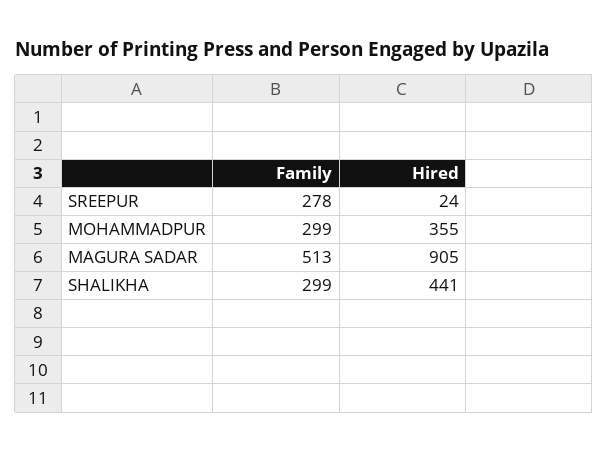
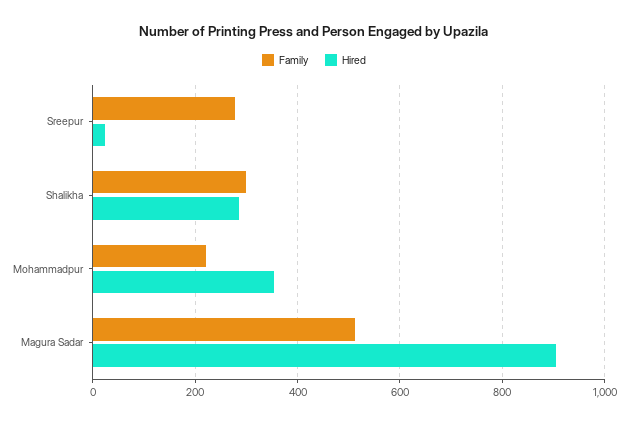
  {
    "Family": {
      "SREEPUR": 278,
-     "MOHAMMADPUR": 299,
+     "MOHAMMADPUR": 220,
      "MAGURA SADAR": 513,
      "SHALIKHA": 299
    },
    "Hired": {
      "SREEPUR": 24,
      "MOHAMMADPUR": 355,
      "MAGURA SADAR": 905,
-     "SHALIKHA": 441
+     "SHALIKHA": 280
    }
  }

